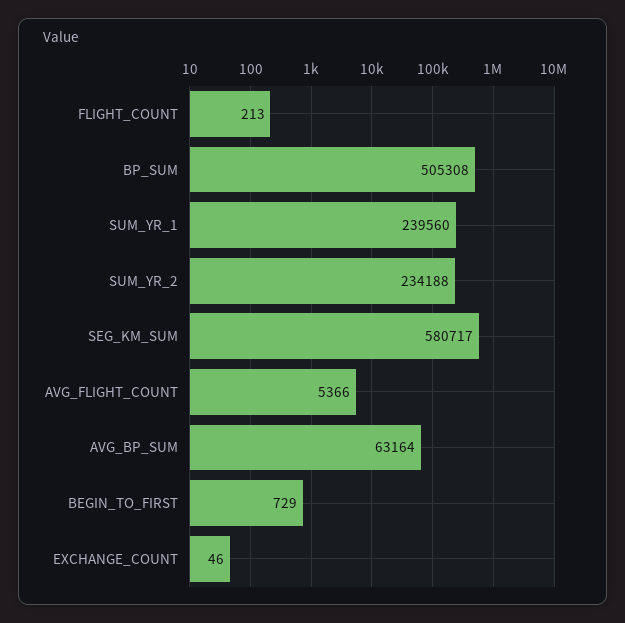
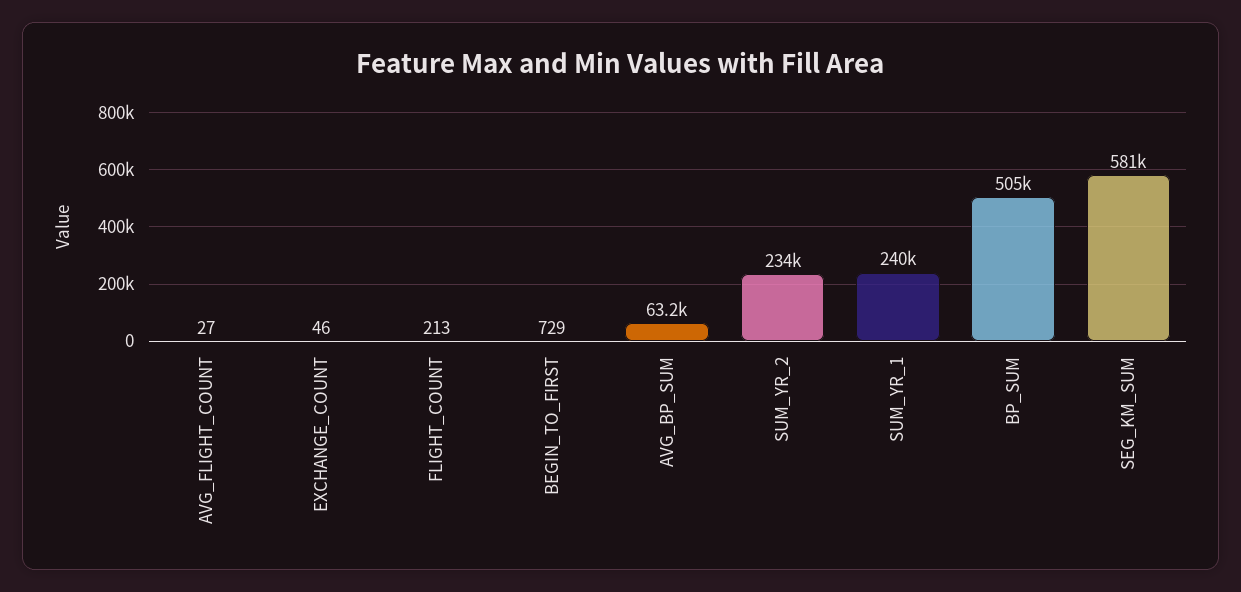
  {
    "FLIGHT_COUNT": 213,
    "BP_SUM": 505308,
    "SUM_YR_1": 239560,
    "SUM_YR_2": 234188,
    "SEG_KM_SUM": 580717,
-   "AVG_FLIGHT_COUNT": 5366,
+   "AVG_FLIGHT_COUNT": 27,
    "AVG_BP_SUM": 63164,
    "BEGIN_TO_FIRST": 729,
    "EXCHANGE_COUNT": 46
  }

